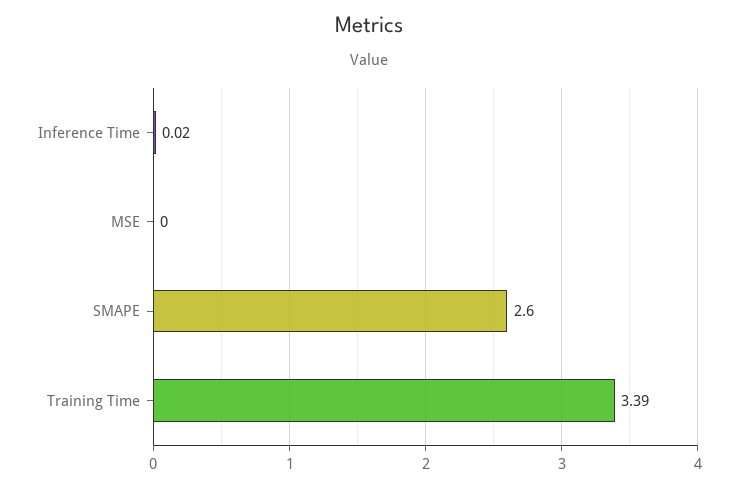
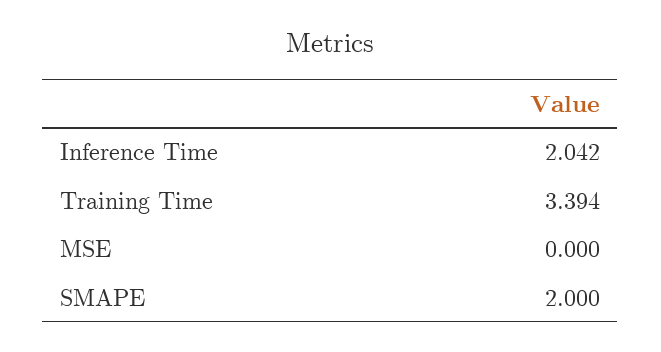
  {
-   "Inference Time": 0.02,
+   "Inference Time": 2.042,
    "MSE": 0,
-   "SMAPE": 2.6,
+   "SMAPE": 2,
    "Training Time": 3.394
  }

